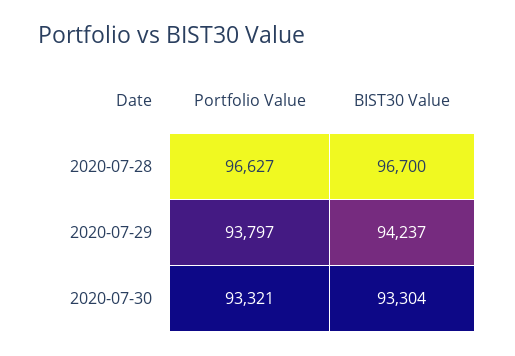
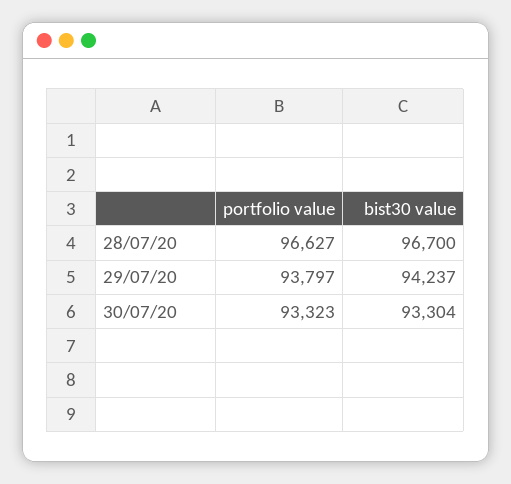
  {
    "Portfolio Value": {
      "2020-07-28": 96627,
      "2020-07-29": 93797,
-     "2020-07-30": 93321
+     "2020-07-30": 93323
    },
    "BIST30 Value": {
      "2020-07-28": 96700,
      "2020-07-29": 94237,
      "2020-07-30": 93304
    }
  }

